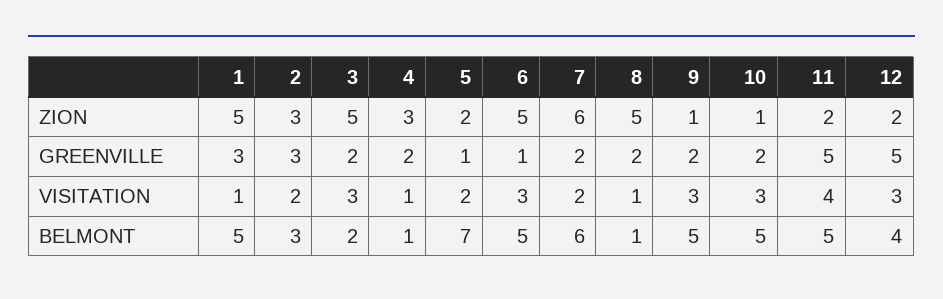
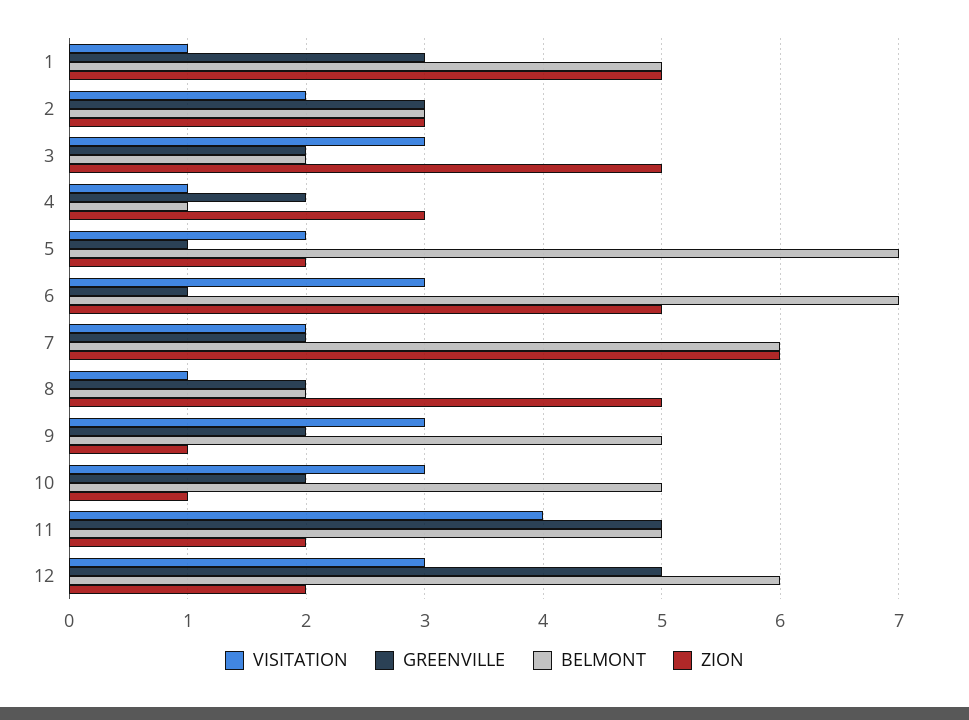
  {
    "ZION": {
      "1": 5,
      "2": 3,
      "3": 5,
      "4": 3,
      "5": 2,
      "6": 5,
      "7": 6,
      "8": 5,
      "9": 1,
      "10": 1,
      "11": 2,
      "12": 2
    },
    "GREENVILLE": {
      "1": 3,
      "2": 3,
      "3": 2,
      "4": 2,
      "5": 1,
      "6": 1,
      "7": 2,
      "8": 2,
      "9": 2,
      "10": 2,
      "11": 5,
      "12": 5
    },
    "VISITATION": {
      "1": 1,
      "2": 2,
      "3": 3,
      "4": 1,
      "5": 2,
      "6": 3,
      "7": 2,
      "8": 1,
      "9": 3,
      "10": 3,
      "11": 4,
      "12": 3
    },
    "BELMONT": {
      "1": 5,
      "2": 3,
      "3": 2,
      "4": 1,
      "5": 7,
-     "6": 5,
+     "6": 7,
      "7": 6,
-     "8": 1,
+     "8": 2,
      "9": 5,
      "10": 5,
      "11": 5,
-     "12": 4
+     "12": 6
    }
  }

